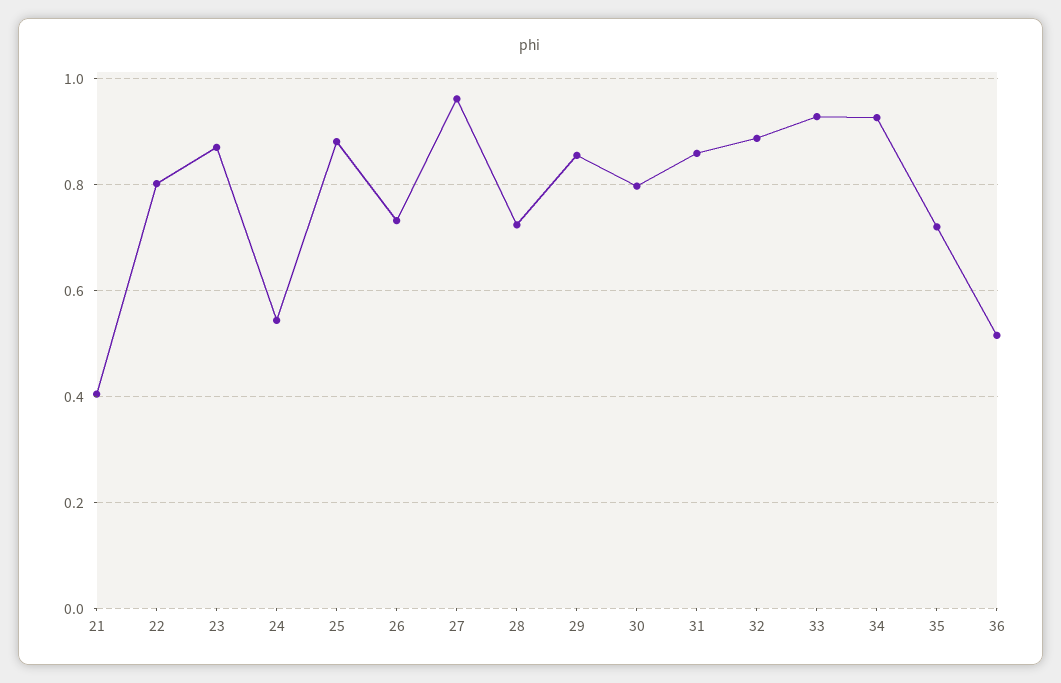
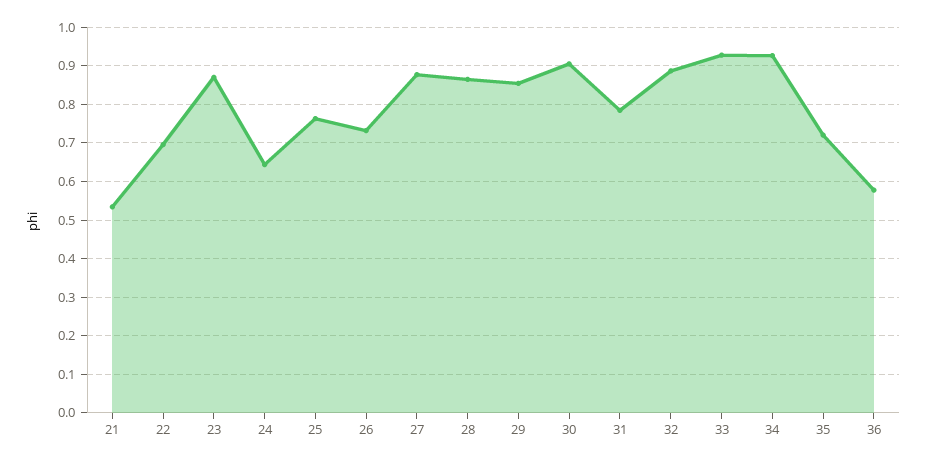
  {
-   "21": 0.4,
+   "21": 0.54,
-   "22": 0.8,
+   "22": 0.7,
    "23": 0.86,
-   "24": 0.54,
+   "24": 0.64,
-   "25": 0.88,
+   "25": 0.76,
    "26": 0.74,
-   "27": 0.96,
+   "27": 0.88,
-   "28": 0.72,
+   "28": 0.86,
    "29": 0.86,
-   "30": 0.8,
+   "30": 0.9,
-   "31": 0.86,
+   "31": 0.78,
    "32": 0.88,
    "33": 0.92,
    "34": 0.92,
    "35": 0.72,
-   "36": 0.52
+   "36": 0.58
  }

